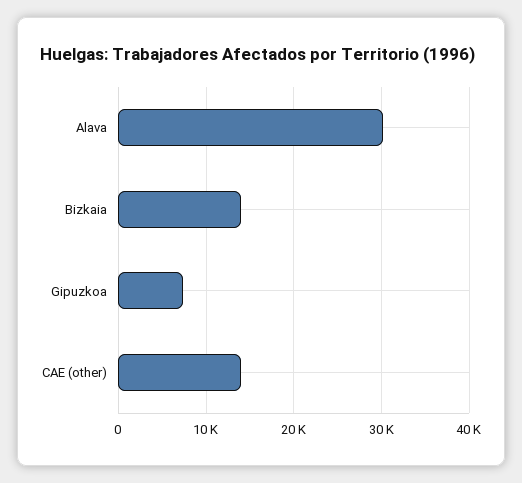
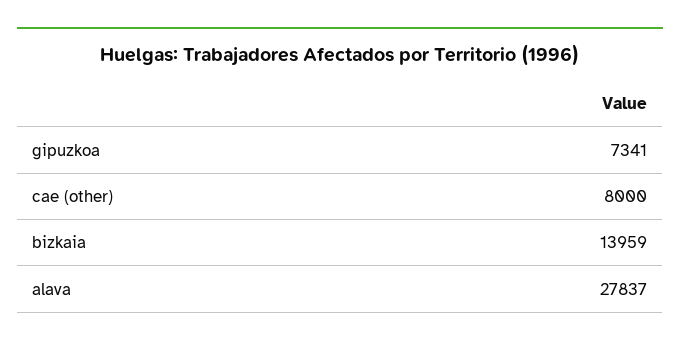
  {
-   "Alava": 30000,
+   "Alava": 27837,
    "Bizkaia": 13959,
    "Gipuzkoa": 7341,
-   "CAE (other)": 14000
+   "CAE (other)": 8000
  }

